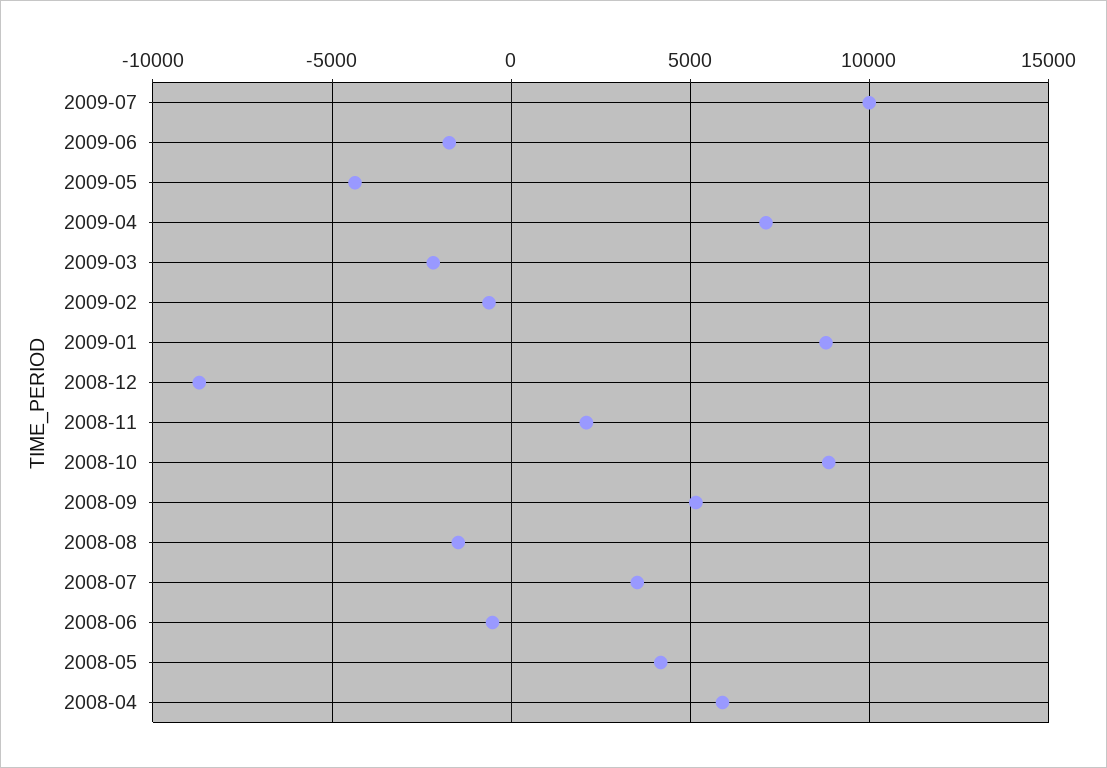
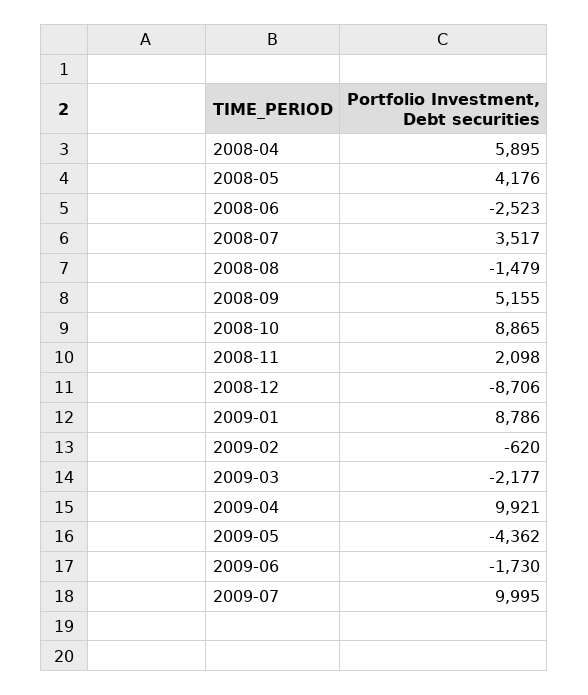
  {
    "2009-07": 9995,
    "2009-06": -1730,
    "2009-05": -4362,
-   "2009-04": 7000,
+   "2009-04": 9921,
    "2009-03": -2177,
    "2009-02": -620,
    "2009-01": 8786,
    "2008-12": -8706,
    "2008-11": 2098,
    "2008-10": 8865,
    "2008-09": 5155,
    "2008-08": -1479,
    "2008-07": 3517,
-   "2008-06": -500,
+   "2008-06": -2523,
    "2008-05": 4176,
    "2008-04": 5895
  }

